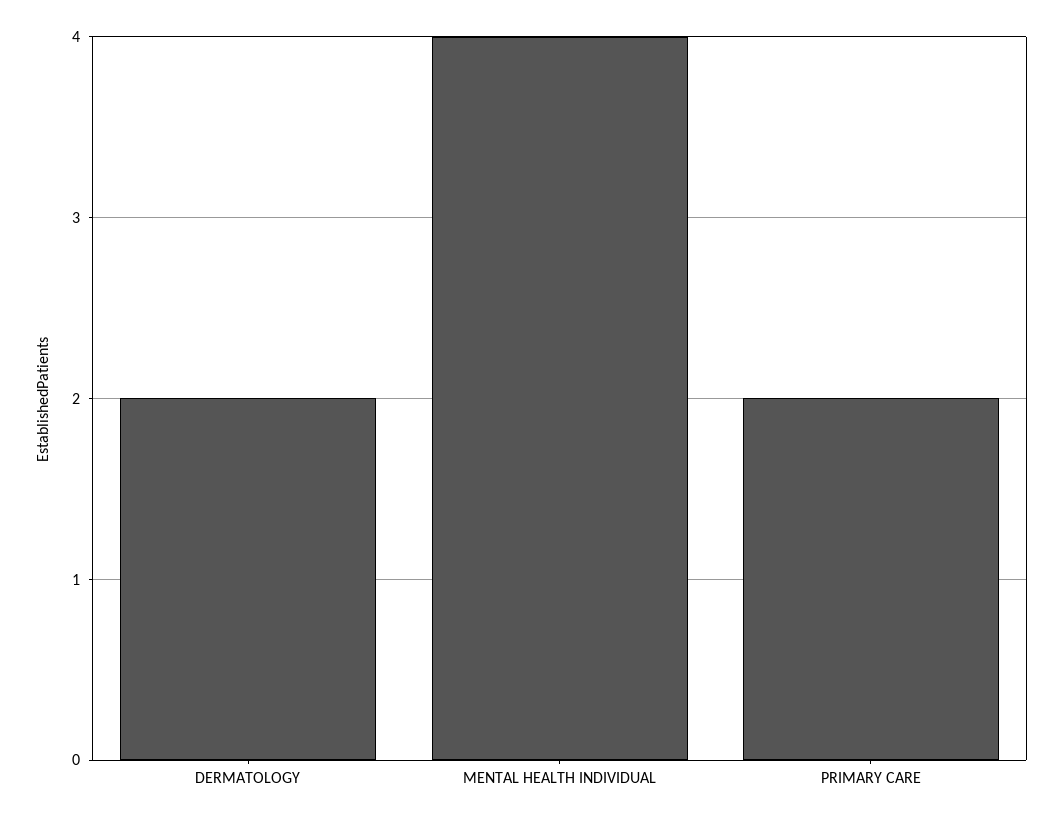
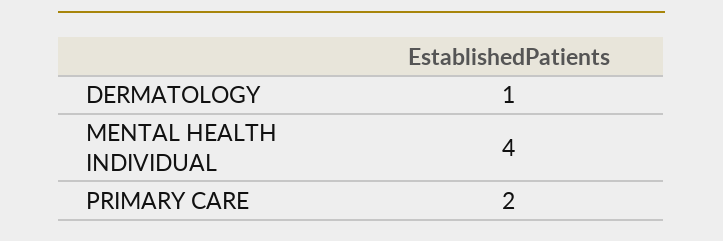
  {
-   "DERMATOLOGY": 2,
+   "DERMATOLOGY": 1,
    "MENTAL HEALTH INDIVIDUAL": 4,
    "PRIMARY CARE": 2
  }

